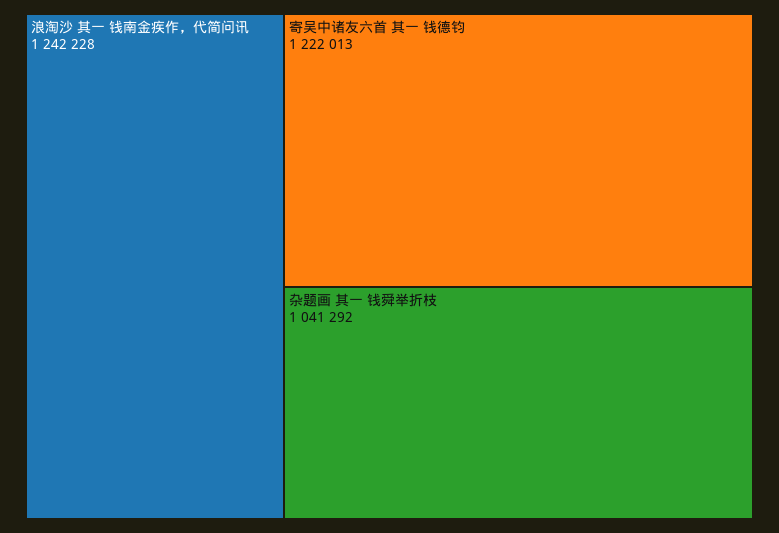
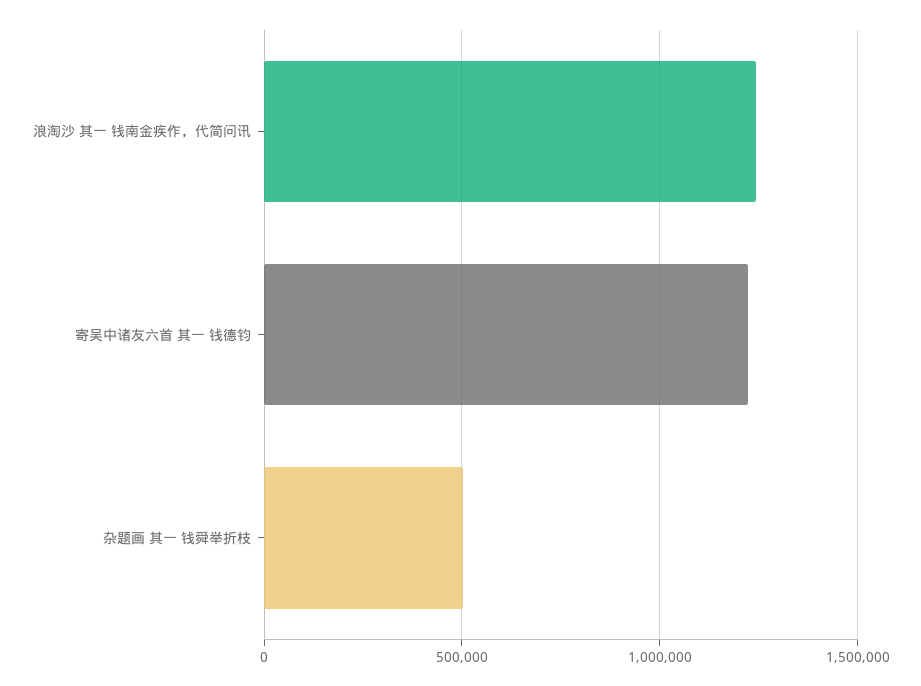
  {
    "浪淘沙 其一 钱南金疾作，代简问讯": 1242228,
    "寄吴中诸友六首 其一 钱德钧": 1222013,
-   "杂题画 其一 钱舜举折枝": 1041292
+   "杂题画 其一 钱舜举折枝": 500000
  }

